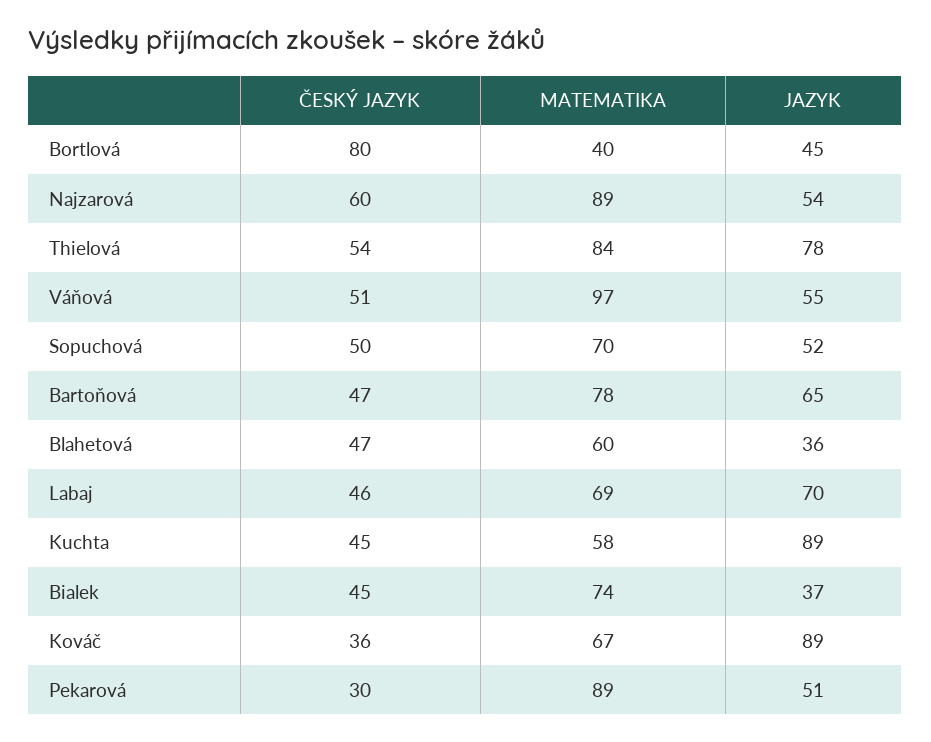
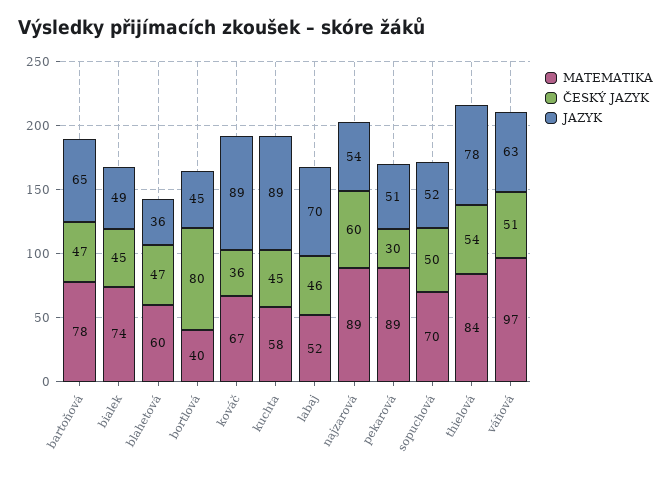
  {
    "ČESKÝ JAZYK": {
      "Bortlová": 80,
      "Najzarová": 60,
      "Thielová": 54,
      "Váňová": 51,
      "Sopuchová": 50,
      "Bartoňová": 47,
      "Blahetová": 47,
      "Labaj": 46,
      "Kuchta": 45,
      "Bialek": 45,
      "Kováč": 36,
      "Pekarová": 30
    },
    "MATEMATIKA": {
      "Bortlová": 40,
      "Najzarová": 89,
      "Thielová": 84,
      "Váňová": 97,
      "Sopuchová": 70,
      "Bartoňová": 78,
      "Blahetová": 60,
-     "Labaj": 69,
+     "Labaj": 52,
      "Kuchta": 58,
      "Bialek": 74,
      "Kováč": 67,
      "Pekarová": 89
    },
    "JAZYK": {
      "Bortlová": 45,
      "Najzarová": 54,
      "Thielová": 78,
-     "Váňová": 55,
+     "Váňová": 63,
      "Sopuchová": 52,
      "Bartoňová": 65,
      "Blahetová": 36,
      "Labaj": 70,
      "Kuchta": 89,
-     "Bialek": 37,
+     "Bialek": 49,
      "Kováč": 89,
      "Pekarová": 51
    }
  }

